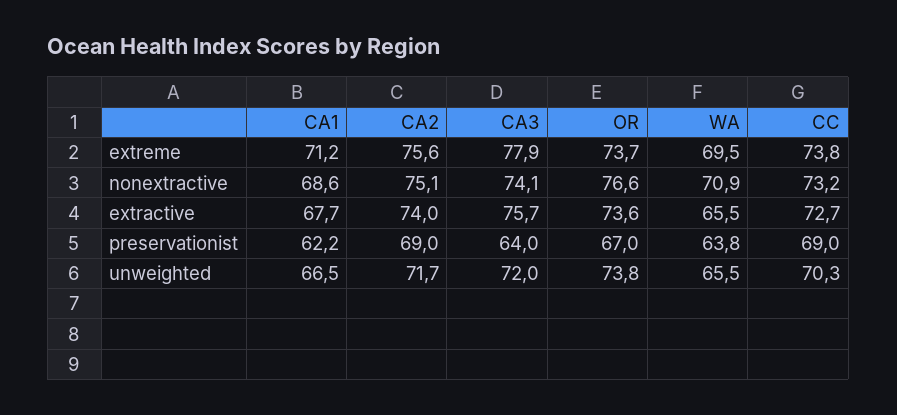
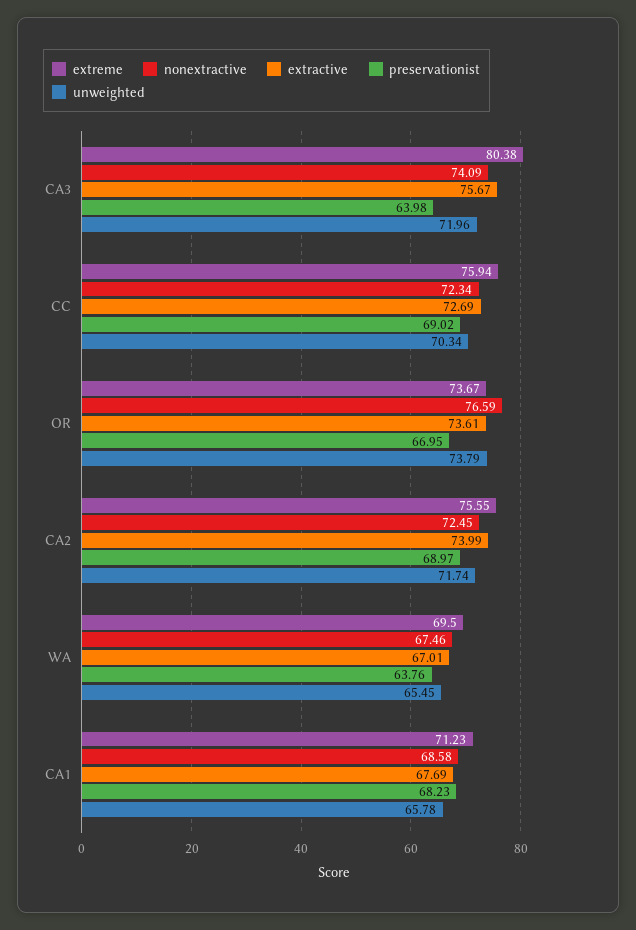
  {
    "extreme": {
      "CA1": 71.23,
      "CA2": 75.55,
-     "CA3": 77.9,
+     "CA3": 80.38,
      "OR": 73.67,
      "WA": 69.5,
-     "CC": 73.8
+     "CC": 75.94
    },
    "nonextractive": {
      "CA1": 68.58,
-     "CA2": 75.1,
+     "CA2": 72.45,
      "CA3": 74.09,
      "OR": 76.59,
-     "WA": 70.9,
+     "WA": 67.46,
-     "CC": 73.2
+     "CC": 72.34
    },
    "extractive": {
      "CA1": 67.69,
      "CA2": 73.99,
      "CA3": 75.67,
      "OR": 73.61,
-     "WA": 65.5,
+     "WA": 67.01,
      "CC": 72.69
    },
    "preservationist": {
-     "CA1": 62.2,
+     "CA1": 68.23,
      "CA2": 68.97,
      "CA3": 63.98,
      "OR": 66.95,
      "WA": 63.76,
      "CC": 69.02
    },
    "unweighted": {
-     "CA1": 66.5,
+     "CA1": 65.78,
      "CA2": 71.74,
      "CA3": 71.96,
      "OR": 73.79,
      "WA": 65.45,
      "CC": 70.34
    }
  }

